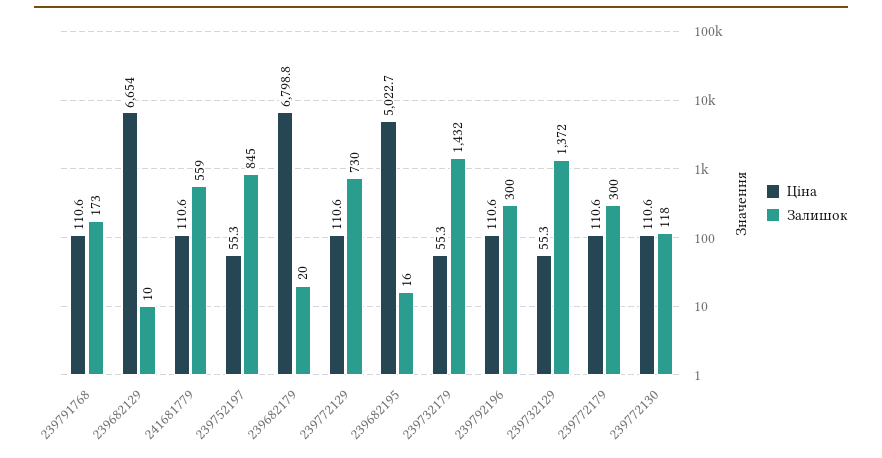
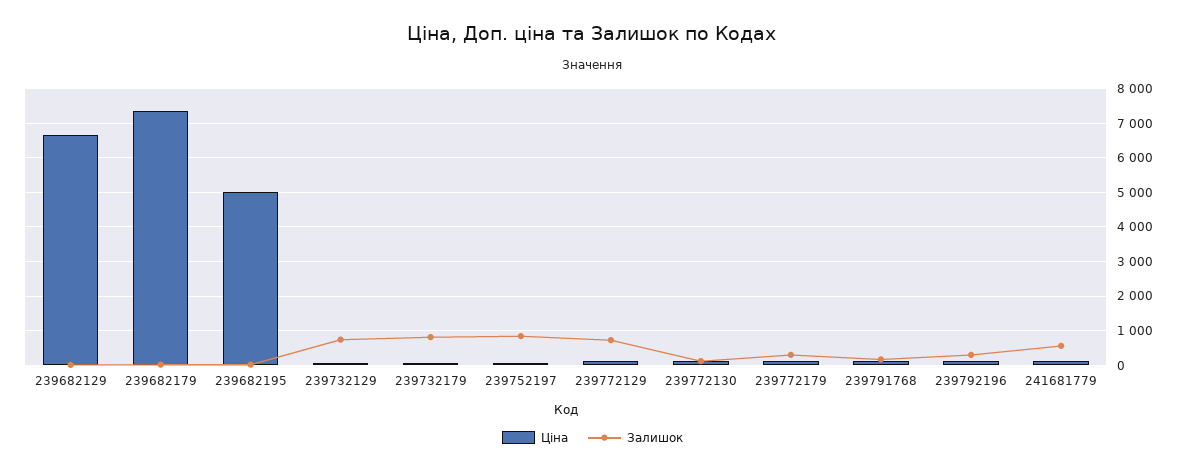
  {
    "Ціна": {
      "239791768": 110.6,
      "239682129": 6654,
      "241681779": 110.6,
      "239752197": 55.3,
-     "239682179": 6798.8,
+     "239682179": 7400,
      "239772129": 110.6,
      "239682195": 5022.7,
      "239732179": 55.3,
      "239792196": 110.6,
      "239732129": 55.3,
      "239772179": 110.6,
      "239772130": 110.6
    },
    "Залишок": {
      "239791768": 173,
      "239682129": 10,
      "241681779": 559,
      "239752197": 845,
      "239682179": 20,
      "239772129": 730,
      "239682195": 16,
-     "239732179": 1432,
+     "239732179": 800,
      "239792196": 300,
-     "239732129": 1372,
+     "239732129": 800,
      "239772179": 300,
      "239772130": 118
    }
  }

